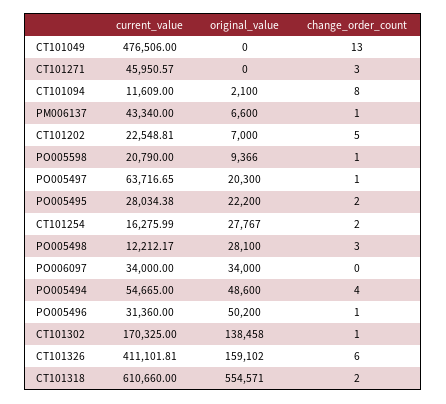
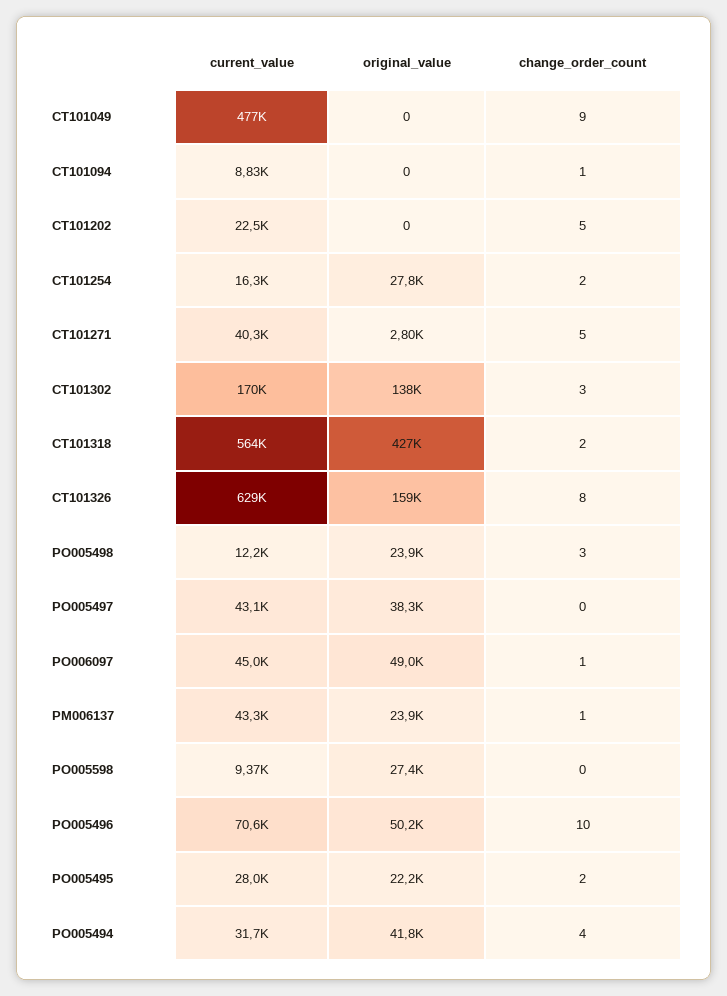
  {
    "current_value": {
      "CT101049": 476506,
-     "CT101271": 45950.57,
+     "CT101271": 40300,
-     "CT101094": 11609,
+     "CT101094": 8830,
      "PM006137": 43340,
      "CT101202": 22548.81,
-     "PO005598": 20790,
+     "PO005598": 9370,
-     "PO005497": 63716.65,
+     "PO005497": 43100,
      "PO005495": 28034.38,
      "CT101254": 16275.99,
      "PO005498": 12212.17,
-     "PO006097": 34000,
+     "PO006097": 45000,
-     "PO005494": 54665,
+     "PO005494": 31700,
-     "PO005496": 31360,
+     "PO005496": 70600,
      "CT101302": 170325,
-     "CT101326": 411101.81,
+     "CT101326": 629000,
-     "CT101318": 610660
+     "CT101318": 564000
    },
    "original_value": {
      "CT101049": 0,
-     "CT101271": 0,
+     "CT101271": 2800,
-     "CT101094": 2100,
+     "CT101094": 0,
-     "PM006137": 6600,
+     "PM006137": 23900,
-     "CT101202": 7000,
+     "CT101202": 0,
-     "PO005598": 9366,
+     "PO005598": 27400,
-     "PO005497": 20300,
+     "PO005497": 38300,
      "PO005495": 22200,
      "CT101254": 27767,
-     "PO005498": 28100,
+     "PO005498": 23900,
-     "PO006097": 34000,
+     "PO006097": 49000,
-     "PO005494": 48600,
+     "PO005494": 41800,
      "PO005496": 50200,
      "CT101302": 138458,
      "CT101326": 159102,
-     "CT101318": 554571
+     "CT101318": 427000
    },
    "change_order_count": {
-     "CT101049": 13,
+     "CT101049": 9,
-     "CT101271": 3,
+     "CT101271": 5,
-     "CT101094": 8,
+     "CT101094": 1,
      "PM006137": 1,
      "CT101202": 5,
-     "PO005598": 1,
+     "PO005598": 0,
-     "PO005497": 1,
+     "PO005497": 0,
      "PO005495": 2,
      "CT101254": 2,
      "PO005498": 3,
-     "PO006097": 0,
+     "PO006097": 1,
      "PO005494": 4,
-     "PO005496": 1,
+     "PO005496": 10,
-     "CT101302": 1,
+     "CT101302": 3,
-     "CT101326": 6,
+     "CT101326": 8,
      "CT101318": 2
    }
  }

